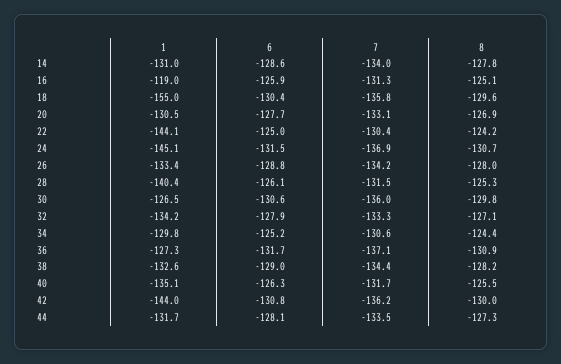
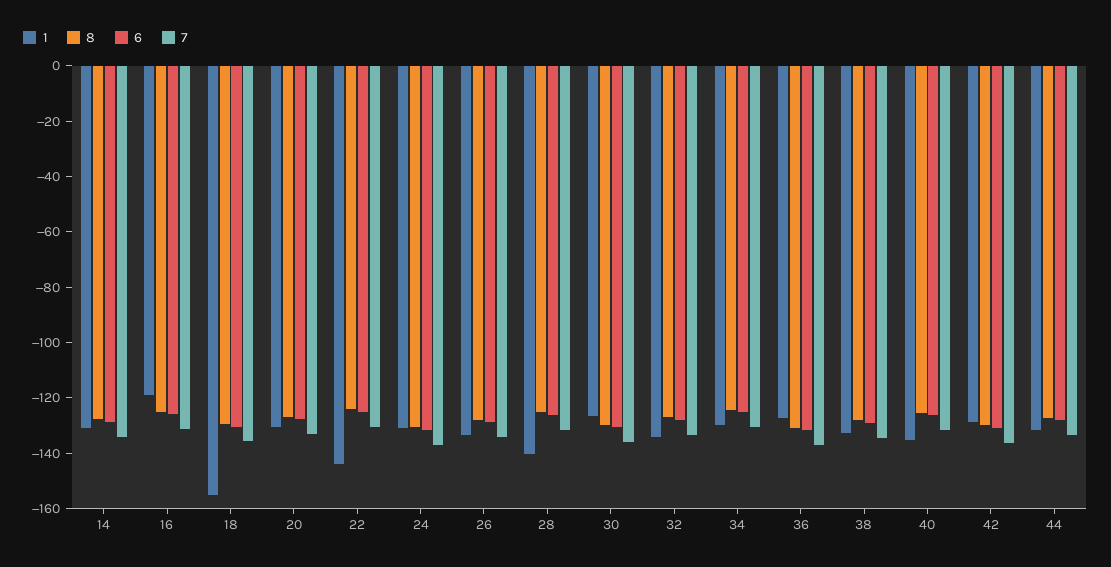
  {
    "1": {
      "14": -131,
      "16": -119,
      "18": -155,
      "20": -130.5,
      "22": -144.1,
-     "24": -145.1,
+     "24": -130,
      "26": -133.4,
      "28": -140.4,
      "30": -126.5,
      "32": -134.2,
      "34": -129.8,
      "36": -127.3,
      "38": -132.6,
      "40": -135.1,
-     "42": -144,
+     "42": -130,
      "44": -131.7
    },
    "6": {
      "14": -128.6,
      "16": -125.9,
      "18": -130.4,
      "20": -127.7,
      "22": -125,
      "24": -131.5,
      "26": -128.8,
      "28": -126.1,
      "30": -130.6,
      "32": -127.9,
      "34": -125.2,
      "36": -131.7,
      "38": -129,
      "40": -126.3,
      "42": -130.8,
      "44": -128.1
    },
    "7": {
      "14": -134,
      "16": -131.3,
      "18": -135.8,
      "20": -133.1,
      "22": -130.4,
      "24": -136.9,
      "26": -134.2,
      "28": -131.5,
      "30": -136,
      "32": -133.3,
      "34": -130.6,
      "36": -137.1,
      "38": -134.4,
      "40": -131.7,
      "42": -136.2,
      "44": -133.5
    },
    "8": {
      "14": -127.8,
      "16": -125.1,
      "18": -129.6,
      "20": -126.9,
      "22": -124.2,
      "24": -130.7,
      "26": -128,
      "28": -125.3,
      "30": -129.8,
      "32": -127.1,
      "34": -124.4,
      "36": -130.9,
      "38": -128.2,
      "40": -125.5,
      "42": -130,
      "44": -127.3
    }
  }

